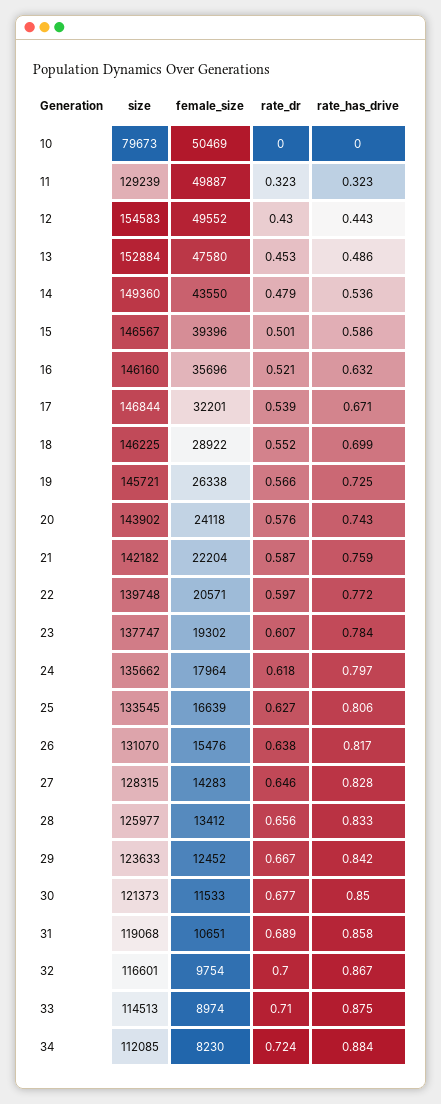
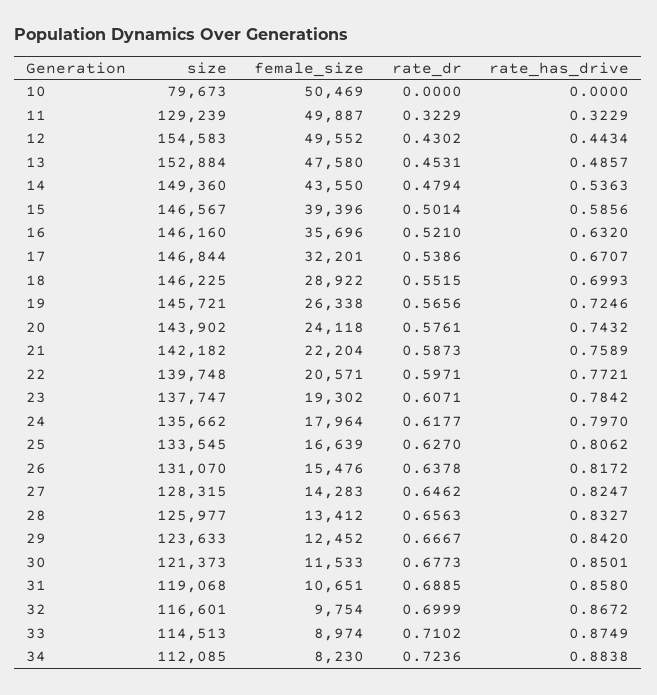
  {
    "size": {
      "10": 79673,
      "11": 129239,
      "12": 154583,
      "13": 152884,
      "14": 149360,
      "15": 146567,
      "16": 146160,
      "17": 146844,
      "18": 146225,
      "19": 145721,
      "20": 143902,
      "21": 142182,
      "22": 139748,
      "23": 137747,
      "24": 135662,
      "25": 133545,
      "26": 131070,
      "27": 128315,
      "28": 125977,
      "29": 123633,
      "30": 121373,
      "31": 119068,
      "32": 116601,
      "33": 114513,
      "34": 112085
    },
    "female_size": {
      "10": 50469,
      "11": 49887,
      "12": 49552,
      "13": 47580,
      "14": 43550,
      "15": 39396,
      "16": 35696,
      "17": 32201,
      "18": 28922,
      "19": 26338,
      "20": 24118,
      "21": 22204,
      "22": 20571,
      "23": 19302,
      "24": 17964,
      "25": 16639,
      "26": 15476,
      "27": 14283,
      "28": 13412,
      "29": 12452,
      "30": 11533,
      "31": 10651,
      "32": 9754,
      "33": 8974,
      "34": 8230
    },
    "rate_dr": {
      "10": 0,
      "11": 0.3229,
      "12": 0.4302,
      "13": 0.4531,
      "14": 0.4794,
      "15": 0.5014,
      "16": 0.521,
      "17": 0.5386,
      "18": 0.5515,
      "19": 0.5656,
      "20": 0.5761,
      "21": 0.5873,
      "22": 0.5971,
      "23": 0.6071,
      "24": 0.6177,
      "25": 0.627,
      "26": 0.6378,
      "27": 0.6462,
      "28": 0.6563,
      "29": 0.6667,
      "30": 0.6773,
      "31": 0.6885,
      "32": 0.6999,
      "33": 0.7102,
      "34": 0.7236
    },
    "rate_has_drive": {
      "10": 0,
      "11": 0.3229,
      "12": 0.4434,
      "13": 0.4857,
      "14": 0.5363,
      "15": 0.5856,
      "16": 0.632,
      "17": 0.6707,
      "18": 0.6993,
      "19": 0.7246,
      "20": 0.7432,
      "21": 0.7589,
      "22": 0.7721,
      "23": 0.7842,
      "24": 0.797,
      "25": 0.8062,
      "26": 0.8172,
-     "27": 0.828,
+     "27": 0.8247,
      "28": 0.8327,
      "29": 0.842,
      "30": 0.8501,
      "31": 0.858,
      "32": 0.8672,
      "33": 0.8749,
      "34": 0.8838
    }
  }

